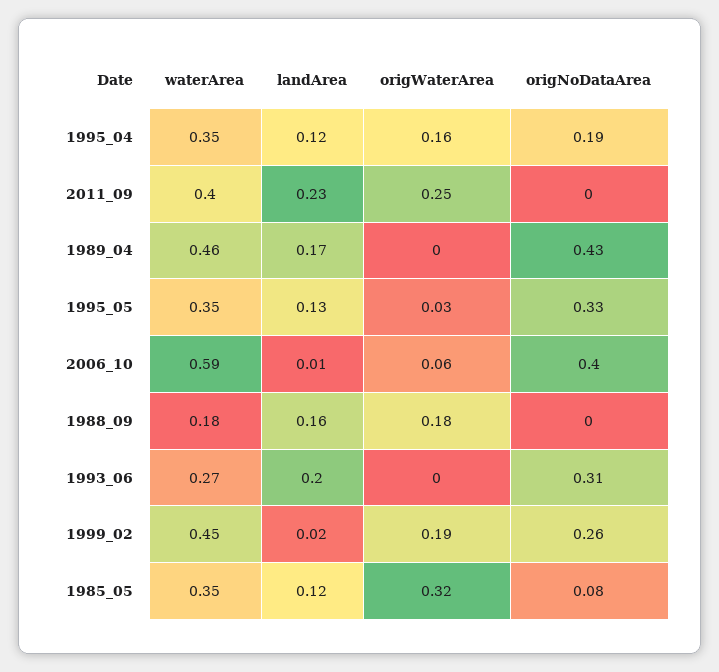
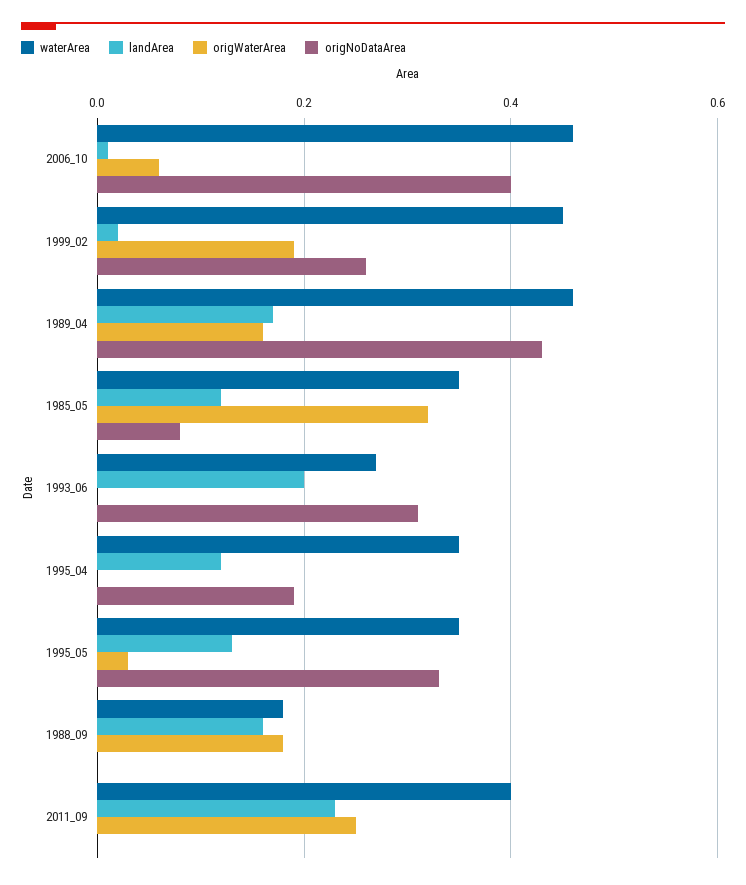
  {
    "waterArea": {
      "1995_04": 0.35,
      "2011_09": 0.4,
      "1989_04": 0.46,
      "1995_05": 0.35,
-     "2006_10": 0.59,
+     "2006_10": 0.45,
      "1988_09": 0.18,
      "1993_06": 0.27,
      "1999_02": 0.45,
      "1985_05": 0.35
    },
    "landArea": {
      "1995_04": 0.12,
      "2011_09": 0.23,
      "1989_04": 0.17,
      "1995_05": 0.13,
      "2006_10": 0.01,
      "1988_09": 0.16,
      "1993_06": 0.2,
      "1999_02": 0.02,
      "1985_05": 0.12
    },
    "origWaterArea": {
-     "1995_04": 0.16,
+     "1995_04": 0,
      "2011_09": 0.25,
-     "1989_04": 0,
+     "1989_04": 0.15,
      "1995_05": 0.03,
      "2006_10": 0.06,
      "1988_09": 0.18,
      "1993_06": 0,
      "1999_02": 0.19,
      "1985_05": 0.32
    },
    "origNoDataArea": {
      "1995_04": 0.19,
      "2011_09": 0,
      "1989_04": 0.43,
      "1995_05": 0.33,
      "2006_10": 0.4,
      "1988_09": 0,
      "1993_06": 0.31,
      "1999_02": 0.26,
      "1985_05": 0.08
    }
  }

